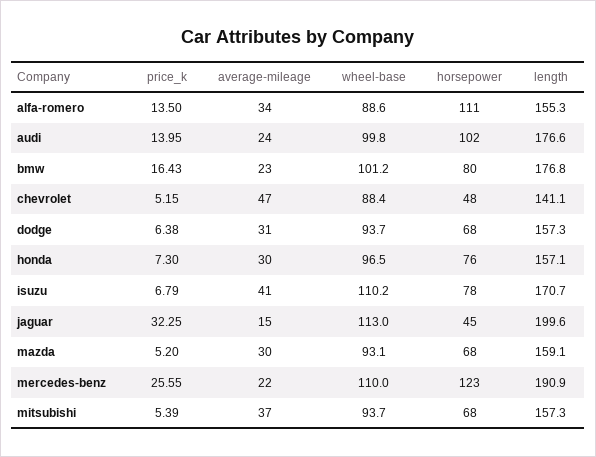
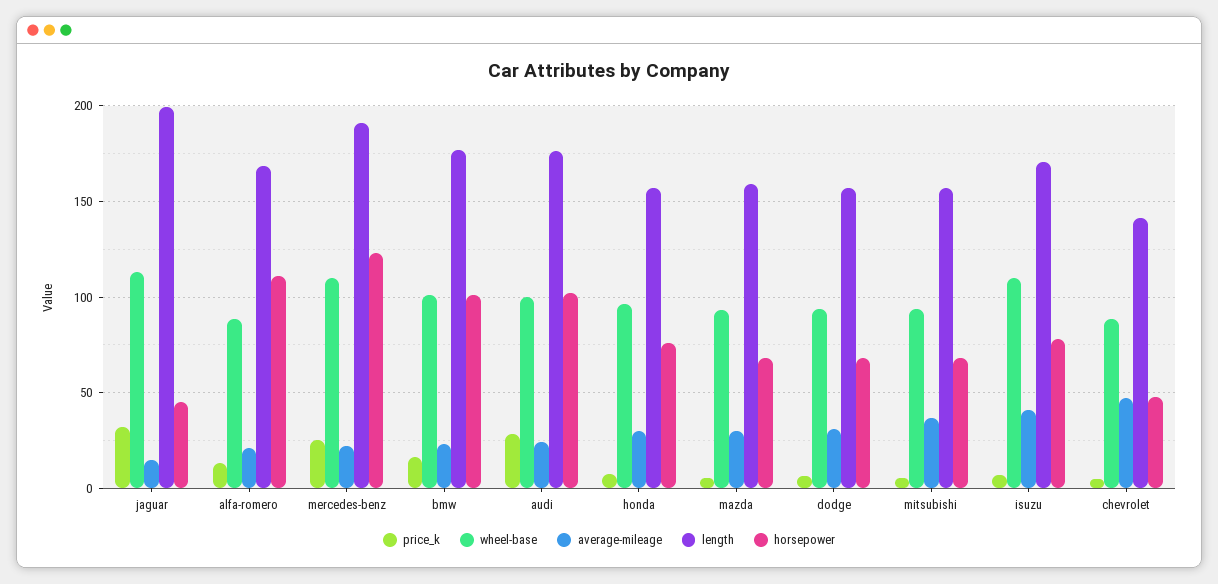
  {
    "price_k": {
      "alfa-romero": 13.5,
-     "audi": 13.95,
+     "audi": 30,
      "bmw": 16.43,
      "chevrolet": 5.15,
      "dodge": 6.38,
      "honda": 7.3,
      "isuzu": 6.79,
      "jaguar": 32.25,
      "mazda": 5.2,
      "mercedes-benz": 25.55,
      "mitsubishi": 5.39
    },
    "average-mileage": {
-     "alfa-romero": 34,
+     "alfa-romero": 20,
      "audi": 24,
      "bmw": 23,
      "chevrolet": 47,
      "dodge": 31,
      "honda": 30,
      "isuzu": 41,
      "jaguar": 15,
      "mazda": 30,
      "mercedes-benz": 22,
      "mitsubishi": 37
    },
    "wheel-base": {
      "alfa-romero": 88.6,
      "audi": 99.8,
      "bmw": 101.2,
      "chevrolet": 88.4,
      "dodge": 93.7,
      "honda": 96.5,
      "isuzu": 110.2,
      "jaguar": 113,
      "mazda": 93.1,
      "mercedes-benz": 110,
      "mitsubishi": 93.7
    },
    "horsepower": {
      "alfa-romero": 111,
      "audi": 102,
-     "bmw": 80,
+     "bmw": 100,
      "chevrolet": 48,
      "dodge": 68,
      "honda": 76,
      "isuzu": 78,
      "jaguar": 45,
      "mazda": 68,
      "mercedes-benz": 123,
      "mitsubishi": 68
    },
    "length": {
-     "alfa-romero": 155.3,
+     "alfa-romero": 170,
      "audi": 176.6,
      "bmw": 176.8,
      "chevrolet": 141.1,
      "dodge": 157.3,
      "honda": 157.1,
      "isuzu": 170.7,
      "jaguar": 199.6,
      "mazda": 159.1,
      "mercedes-benz": 190.9,
      "mitsubishi": 157.3
    }
  }

